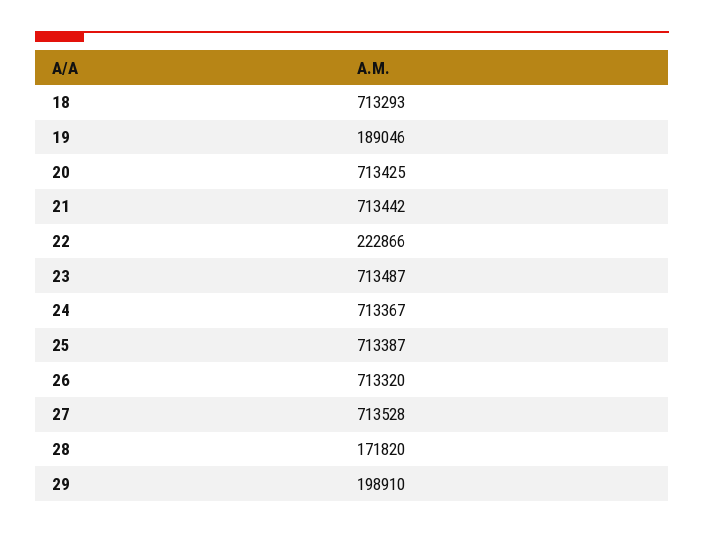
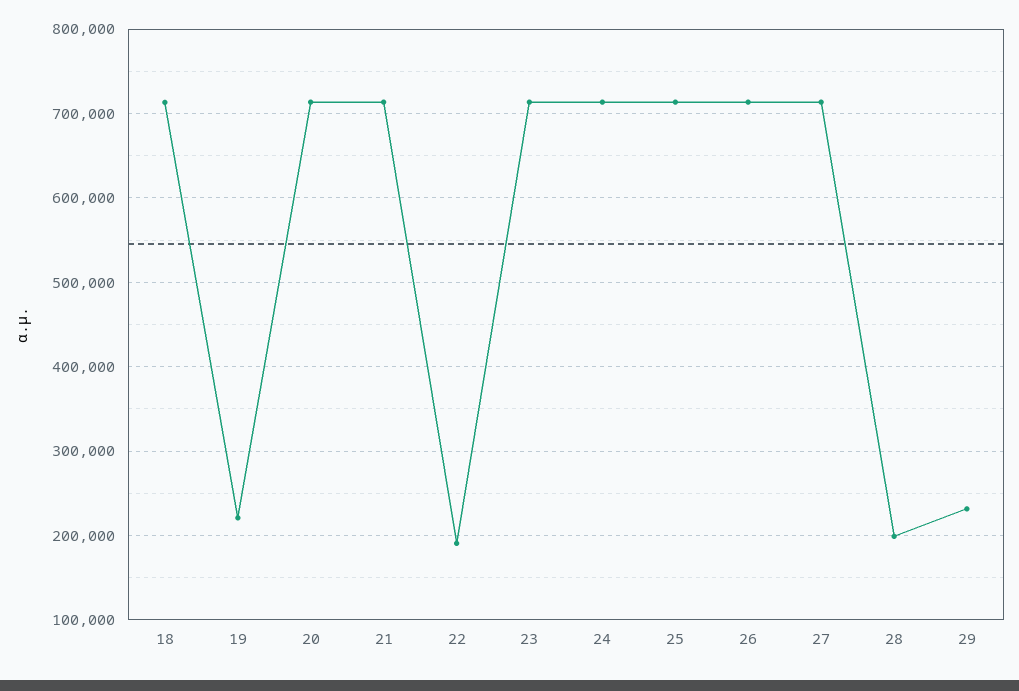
  {
    "18": 713293,
-   "19": 189046,
+   "19": 220000,
    "20": 713425,
    "21": 713442,
-   "22": 222866,
+   "22": 190000,
    "23": 713487,
    "24": 713367,
    "25": 713387,
    "26": 713320,
    "27": 713528,
-   "28": 171820,
+   "28": 200000,
-   "29": 198910
+   "29": 230000
  }

